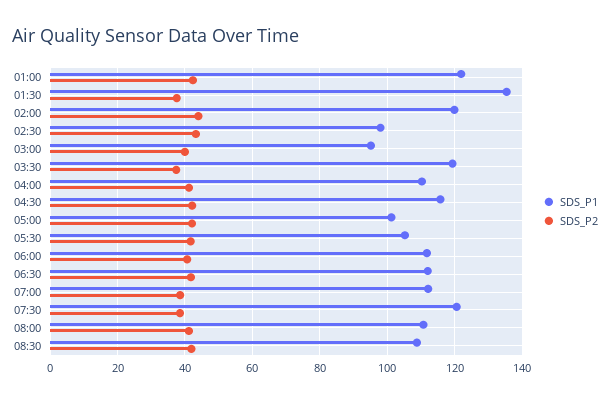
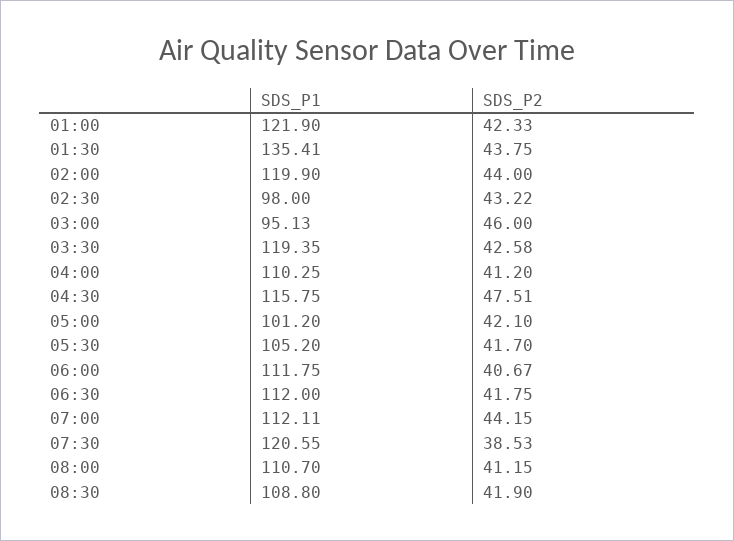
  {
    "SDS_P1": {
      "01:00": 121.9,
      "01:30": 135.41,
      "02:00": 119.9,
      "02:30": 98,
      "03:00": 95.13,
      "03:30": 119.35,
      "04:00": 110.25,
      "04:30": 115.75,
      "05:00": 101.2,
      "05:30": 105.2,
      "06:00": 111.75,
      "06:30": 112,
      "07:00": 112.11,
      "07:30": 120.55,
      "08:00": 110.7,
      "08:30": 108.8
    },
    "SDS_P2": {
      "01:00": 42.33,
-     "01:30": 38,
+     "01:30": 43.75,
      "02:00": 44,
      "02:30": 43.22,
-     "03:00": 40,
+     "03:00": 46,
-     "03:30": 38,
+     "03:30": 42.58,
      "04:00": 41.2,
-     "04:30": 42,
+     "04:30": 47.51,
      "05:00": 42.1,
      "05:30": 41.7,
      "06:00": 40.67,
      "06:30": 41.75,
-     "07:00": 38,
+     "07:00": 44.15,
      "07:30": 38.53,
      "08:00": 41.15,
      "08:30": 41.9
    }
  }

